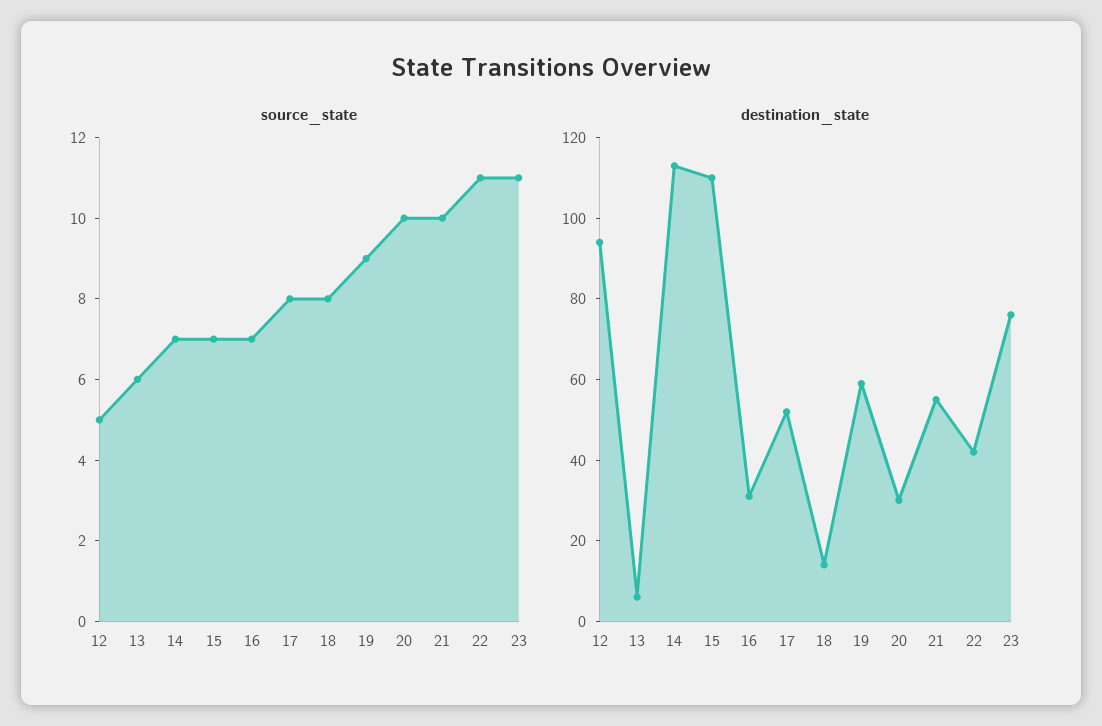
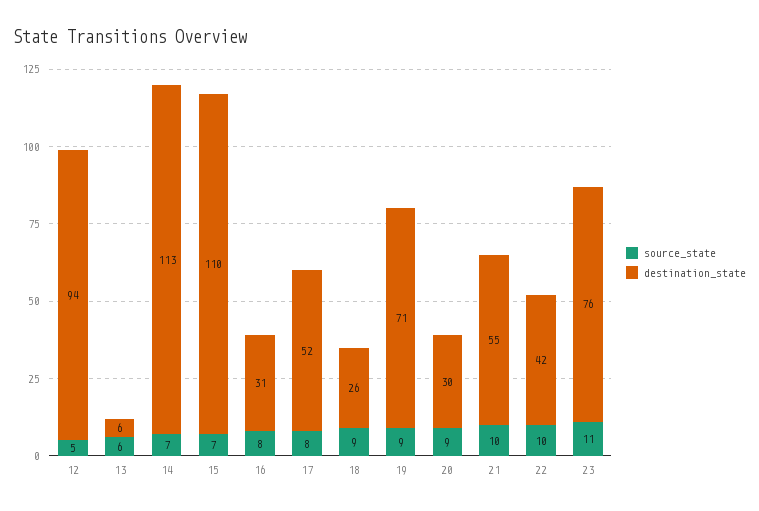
  {
    "source_state": {
      "12": 5,
      "13": 6,
      "14": 7,
      "15": 7,
-     "16": 7,
+     "16": 8,
      "17": 8,
-     "18": 8,
+     "18": 9,
      "19": 9,
-     "20": 10,
+     "20": 9,
      "21": 10,
-     "22": 11,
+     "22": 10,
      "23": 11
    },
    "destination_state": {
      "12": 94,
      "13": 6,
      "14": 113,
      "15": 110,
      "16": 31,
      "17": 52,
-     "18": 15,
+     "18": 26,
-     "19": 60,
+     "19": 71,
      "20": 30,
      "21": 55,
      "22": 42,
      "23": 76
    }
  }

